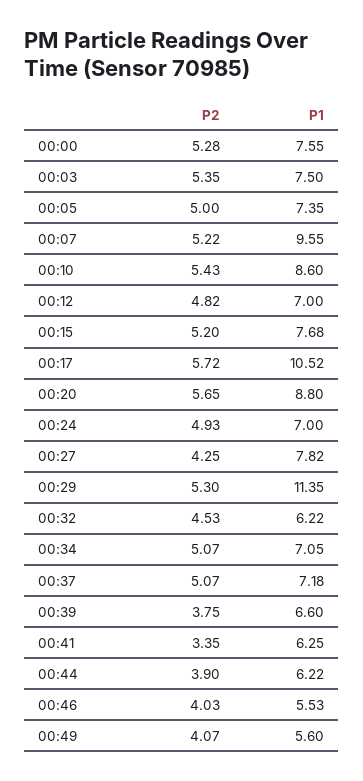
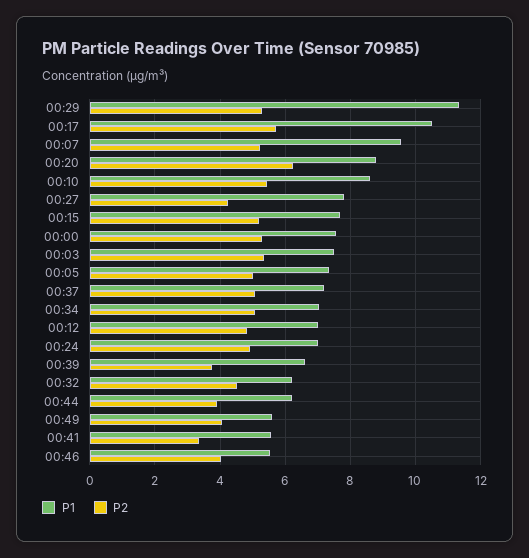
  {
    "P2": {
      "00:00": 5.28,
      "00:03": 5.35,
      "00:05": 5,
      "00:07": 5.22,
      "00:10": 5.43,
      "00:12": 4.82,
      "00:15": 5.2,
      "00:17": 5.72,
-     "00:20": 5.65,
+     "00:20": 6.2,
      "00:24": 4.93,
      "00:27": 4.25,
      "00:29": 5.3,
      "00:32": 4.53,
      "00:34": 5.07,
      "00:37": 5.07,
      "00:39": 3.75,
      "00:41": 3.35,
      "00:44": 3.9,
      "00:46": 4.03,
      "00:49": 4.07
    },
    "P1": {
      "00:00": 7.55,
      "00:03": 7.5,
      "00:05": 7.35,
      "00:07": 9.55,
      "00:10": 8.6,
      "00:12": 7,
      "00:15": 7.68,
      "00:17": 10.52,
      "00:20": 8.8,
      "00:24": 7,
      "00:27": 7.82,
      "00:29": 11.35,
      "00:32": 6.22,
      "00:34": 7.05,
      "00:37": 7.18,
      "00:39": 6.6,
-     "00:41": 6.25,
+     "00:41": 5.6,
      "00:44": 6.22,
      "00:46": 5.53,
      "00:49": 5.6
    }
  }

